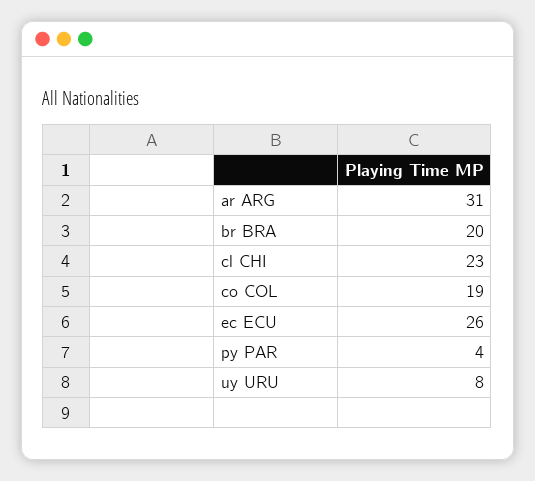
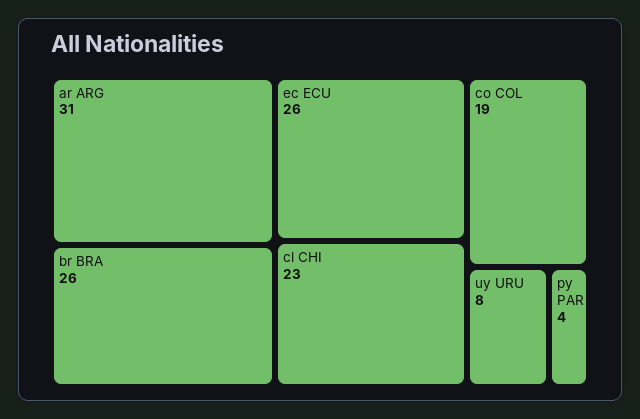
  {
    "ar ARG": 31,
-   "br BRA": 20,
+   "br BRA": 26,
    "cl CHI": 23,
    "co COL": 19,
    "ec ECU": 26,
    "py PAR": 4,
    "uy URU": 8
  }

